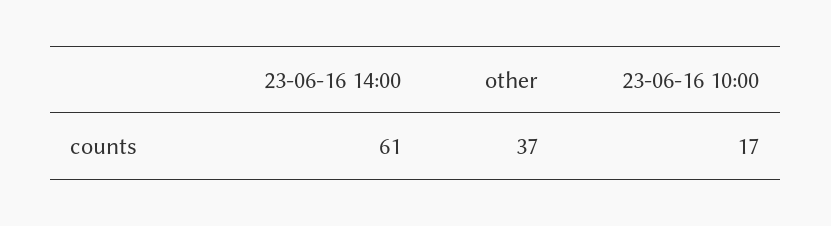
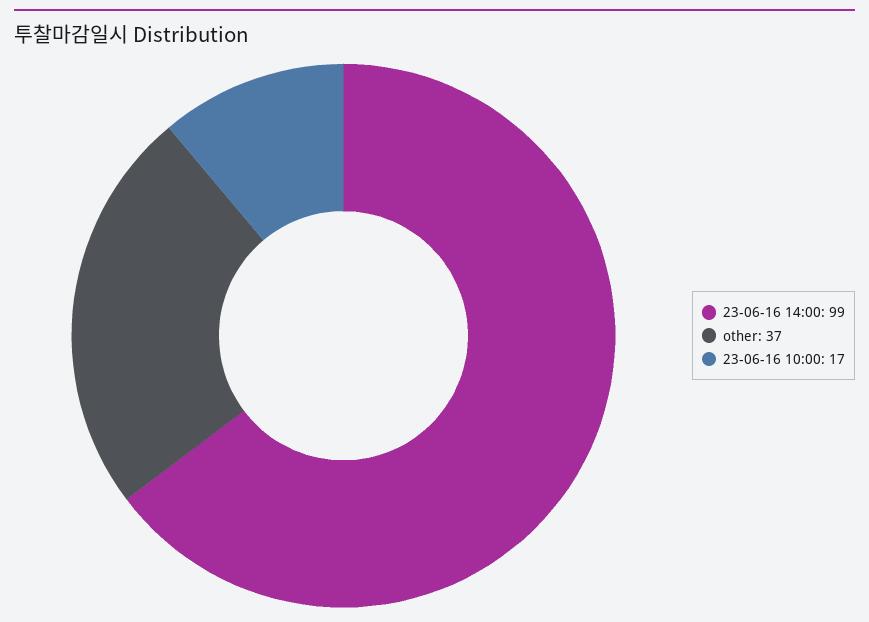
  {
-   "23-06-16 14:00": 61,
+   "23-06-16 14:00": 99,
    "other": 37,
    "23-06-16 10:00": 17
  }

